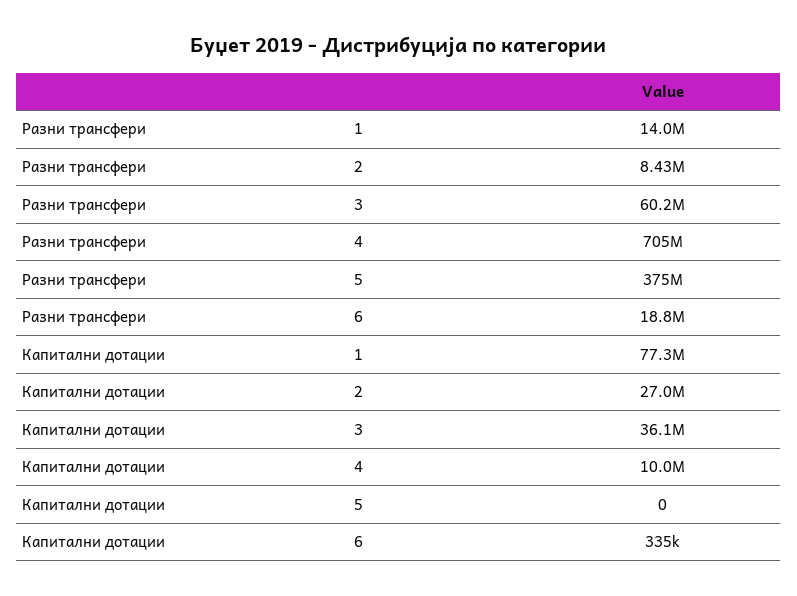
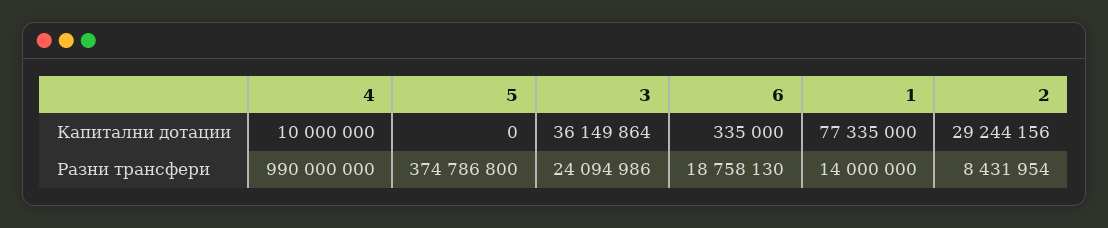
  {
    "Разни трансфери": {
      "1": 14000000,
      "2": 8431954,
-     "3": 60200000,
+     "3": 24094986,
-     "4": 705000000,
+     "4": 990000000,
      "5": 374786800,
      "6": 18758130
    },
    "Капитални дотации": {
      "1": 77335000,
-     "2": 27000000,
+     "2": 29244156,
      "3": 36149864,
      "4": 10000000,
      "5": 0,
      "6": 335000
    }
  }

